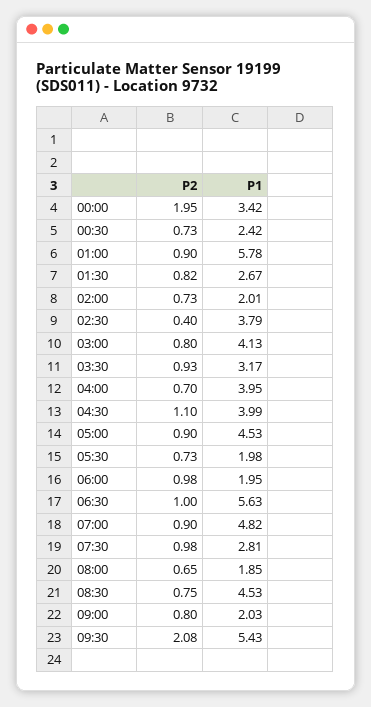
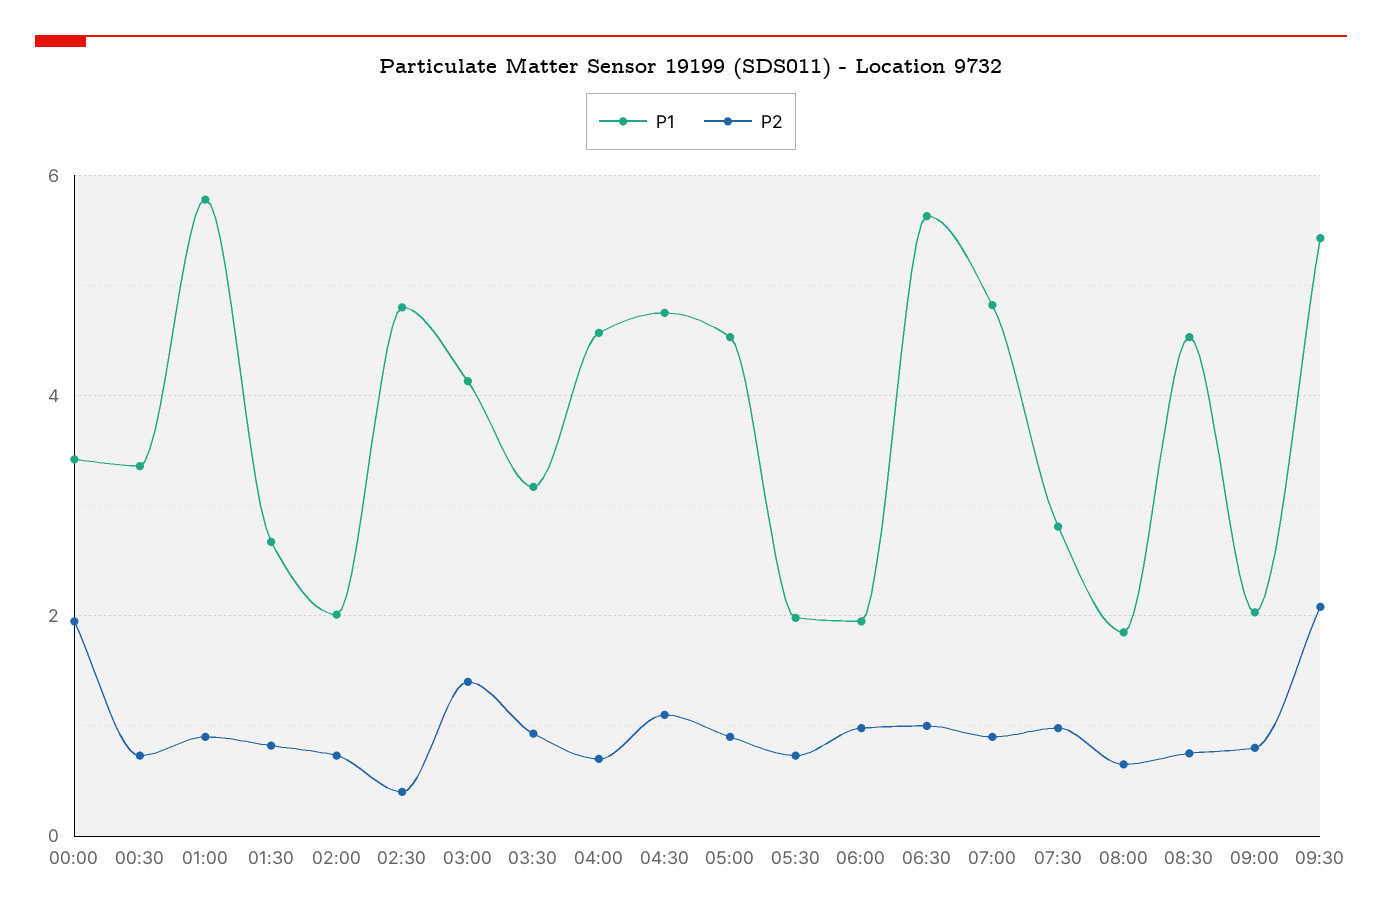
  {
    "P2": {
      "00:00": 1.95,
      "00:30": 0.73,
      "01:00": 0.9,
      "01:30": 0.82,
      "02:00": 0.73,
      "02:30": 0.4,
-     "03:00": 0.8,
+     "03:00": 1.4,
      "03:30": 0.93,
      "04:00": 0.7,
      "04:30": 1.1,
      "05:00": 0.9,
      "05:30": 0.73,
      "06:00": 0.98,
      "06:30": 1,
      "07:00": 0.9,
      "07:30": 0.98,
      "08:00": 0.65,
      "08:30": 0.75,
      "09:00": 0.8,
      "09:30": 2.08
    },
    "P1": {
      "00:00": 3.42,
-     "00:30": 2.42,
+     "00:30": 3.4,
      "01:00": 5.78,
      "01:30": 2.67,
      "02:00": 2.01,
-     "02:30": 3.79,
+     "02:30": 4.8,
      "03:00": 4.13,
      "03:30": 3.17,
-     "04:00": 3.95,
+     "04:00": 4.6,
-     "04:30": 3.99,
+     "04:30": 4.8,
      "05:00": 4.53,
      "05:30": 1.98,
      "06:00": 1.95,
      "06:30": 5.63,
      "07:00": 4.82,
      "07:30": 2.81,
      "08:00": 1.85,
      "08:30": 4.53,
      "09:00": 2.03,
      "09:30": 5.43
    }
  }

